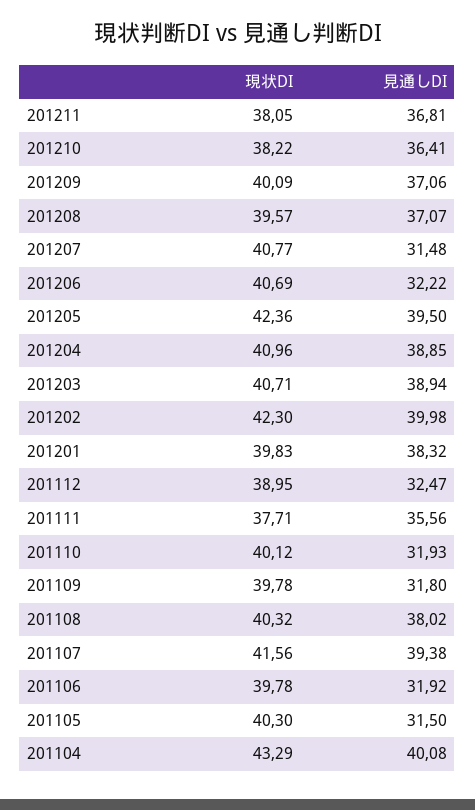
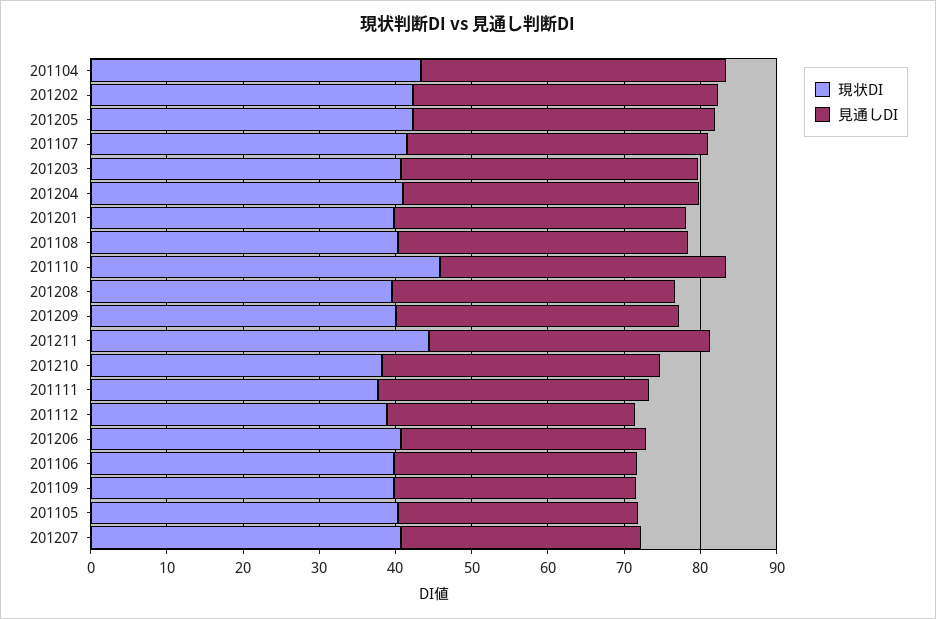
  {
    "現状DI": {
-     "201211": 38.05,
+     "201211": 44,
      "201210": 38.22,
      "201209": 40.09,
      "201208": 39.57,
      "201207": 40.77,
      "201206": 40.69,
      "201205": 42.36,
      "201204": 40.96,
      "201203": 40.71,
      "201202": 42.3,
      "201201": 39.83,
      "201112": 38.95,
      "201111": 37.71,
-     "201110": 40.12,
+     "201110": 46,
      "201109": 39.78,
      "201108": 40.32,
      "201107": 41.56,
      "201106": 39.78,
      "201105": 40.3,
      "201104": 43.29
    },
    "見通しDI": {
      "201211": 36.81,
      "201210": 36.41,
      "201209": 37.06,
      "201208": 37.07,
      "201207": 31.48,
      "201206": 32.22,
      "201205": 39.5,
      "201204": 38.85,
      "201203": 38.94,
      "201202": 39.98,
      "201201": 38.32,
      "201112": 32.47,
      "201111": 35.56,
-     "201110": 31.93,
+     "201110": 38,
      "201109": 31.8,
      "201108": 38.02,
      "201107": 39.38,
      "201106": 31.92,
      "201105": 31.5,
      "201104": 40.08
    }
  }

